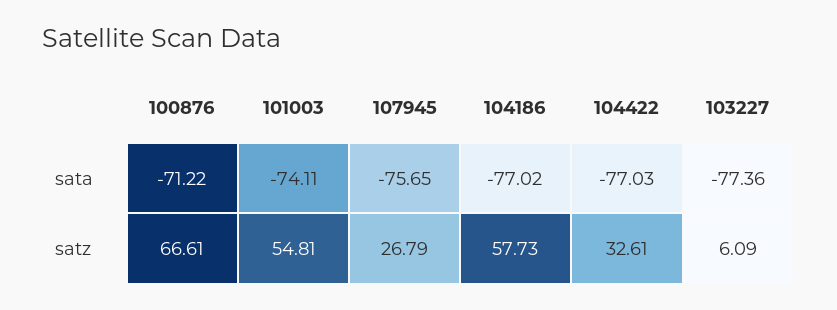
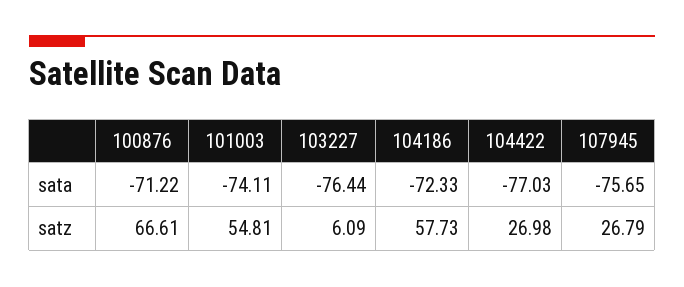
  {
    "100876": {
      "sata": -71.22,
      "satz": 66.61
    },
    "101003": {
      "sata": -74.11,
      "satz": 54.81
    },
    "107945": {
      "sata": -75.65,
      "satz": 26.79
    },
    "104186": {
-     "sata": -77.02,
+     "sata": -72.33,
      "satz": 57.73
    },
    "104422": {
      "sata": -77.03,
-     "satz": 32.61
+     "satz": 26.98
    },
    "103227": {
-     "sata": -77.36,
+     "sata": -76.44,
      "satz": 6.09
    }
  }

